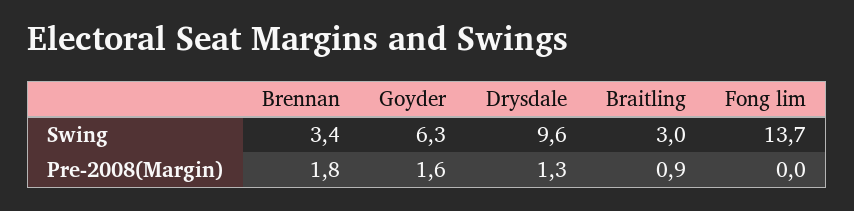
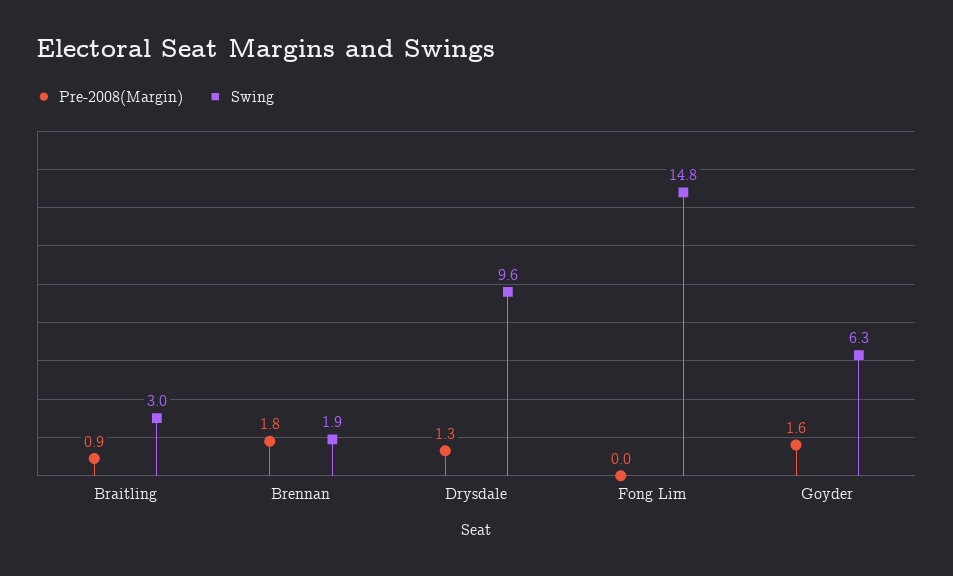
  {
    "Swing": {
-     "Brennan": 3.4,
+     "Brennan": 1.9,
      "Goyder": 6.3,
      "Drysdale": 9.6,
      "Braitling": 3,
-     "Fong lim": 13.7
+     "Fong lim": 14.8
    },
    "Pre-2008(Margin)": {
      "Brennan": 1.8,
      "Goyder": 1.6,
      "Drysdale": 1.3,
      "Braitling": 0.9,
      "Fong lim": 0
    }
  }

